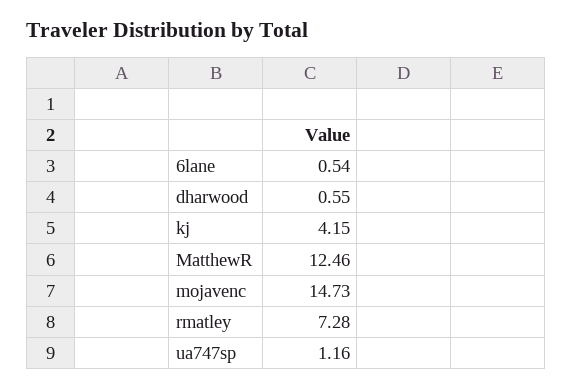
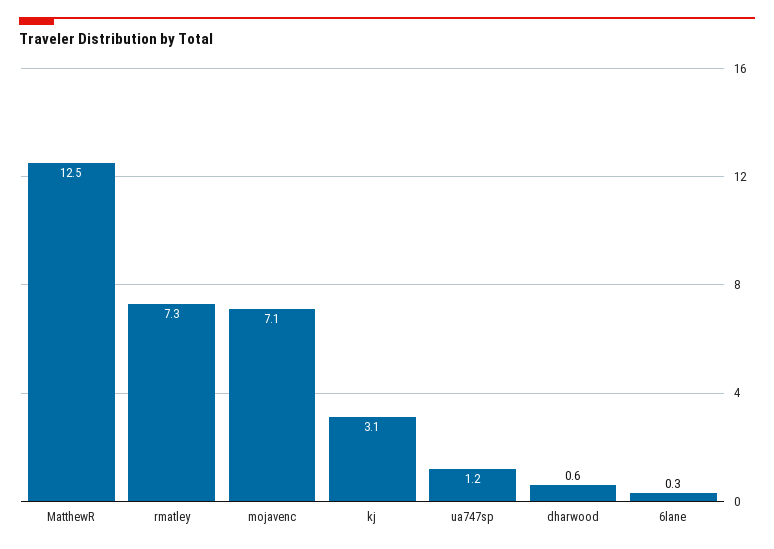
  {
-   "6lane": 0.54,
+   "6lane": 0.3,
    "dharwood": 0.55,
-   "kj": 4.15,
+   "kj": 3.1,
    "MatthewR": 12.46,
-   "mojavenc": 14.73,
+   "mojavenc": 7.1,
    "rmatley": 7.28,
    "ua747sp": 1.16
  }

